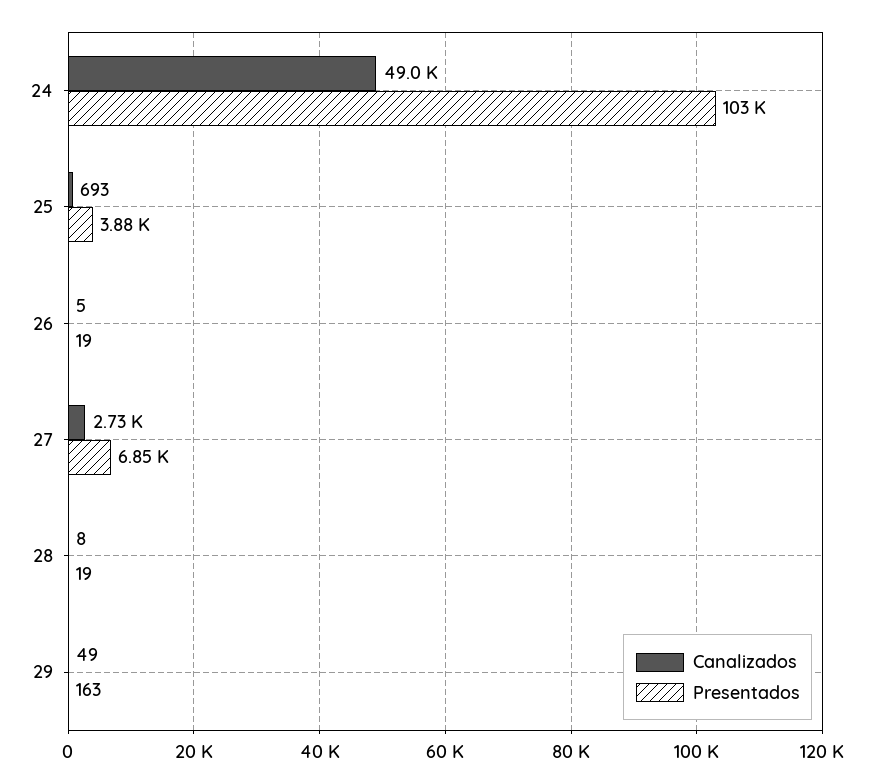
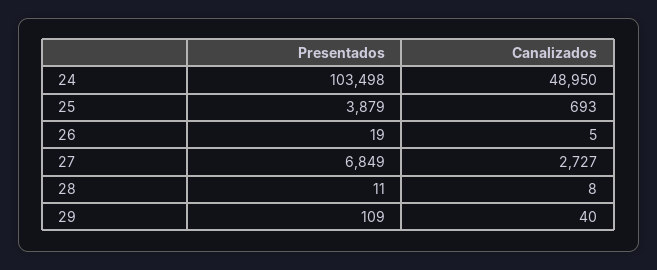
  {
    "Canalizados": {
      "24": 48950,
      "25": 693,
      "26": 5,
      "27": 2727,
      "28": 8,
-     "29": 49
+     "29": 40
    },
    "Presentados": {
      "24": 103498,
      "25": 3879,
      "26": 19,
      "27": 6849,
-     "28": 19,
+     "28": 11,
-     "29": 163
+     "29": 109
    }
  }

